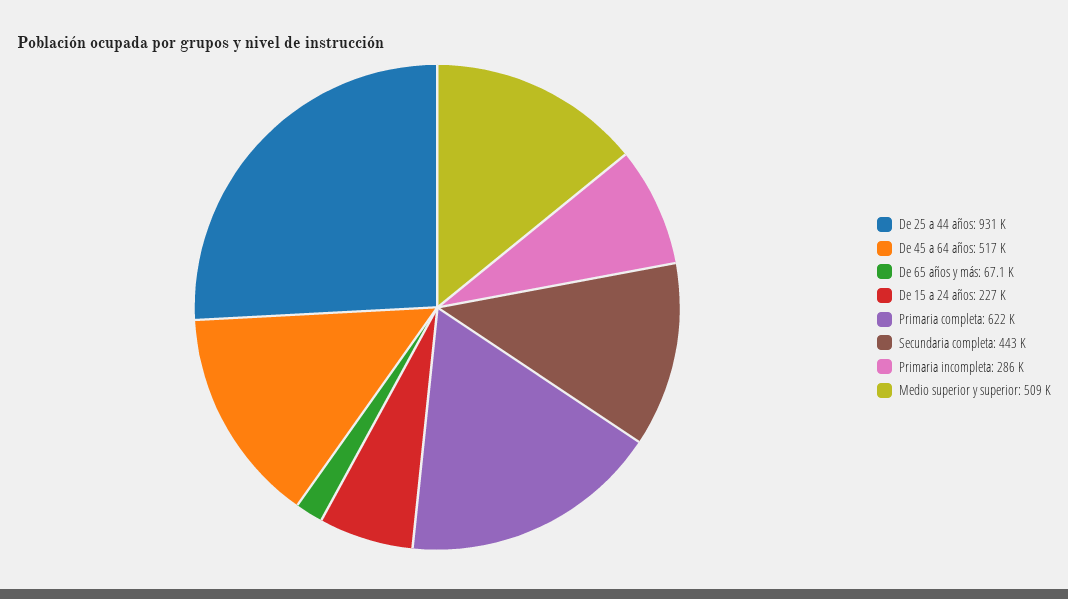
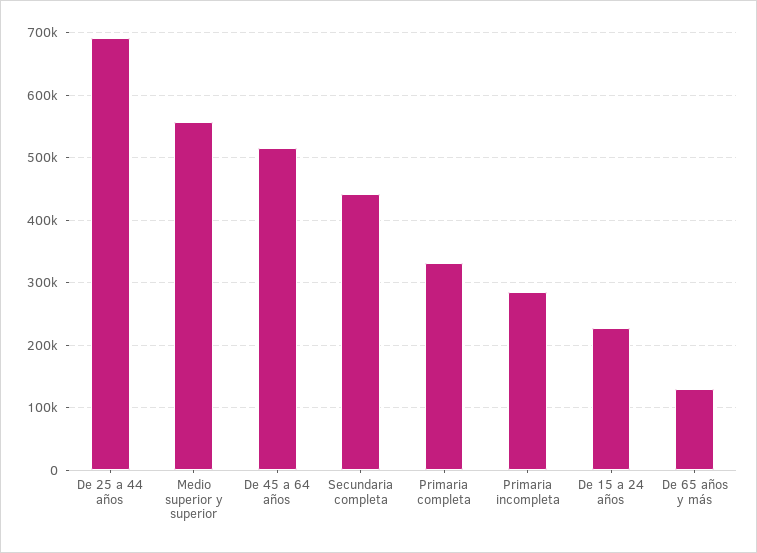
  {
-   "De 25 a 44 años": 931000,
+   "De 25 a 44 años": 690000,
    "De 45 a 64 años": 517000,
-   "De 65 años y más": 67100,
+   "De 65 años y más": 130000,
    "De 15 a 24 años": 227000,
-   "Primaria completa": 622000,
+   "Primaria completa": 330000,
    "Secundaria completa": 443000,
    "Primaria incompleta": 286000,
-   "Medio superior y superior": 509000
+   "Medio superior y superior": 560000
  }

